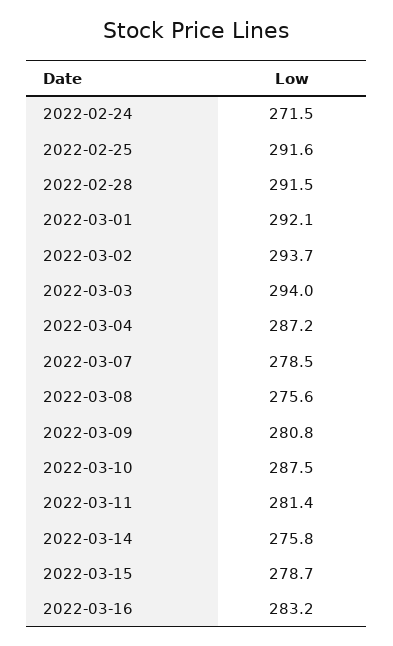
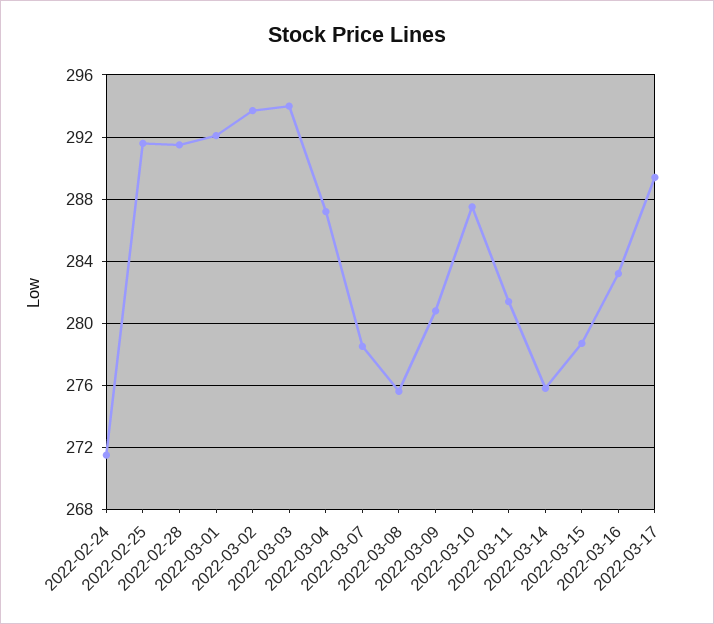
  {
    "2022-02-24": 271.5,
    "2022-02-25": 291.6,
    "2022-02-28": 291.5,
    "2022-03-01": 292.1,
    "2022-03-02": 293.7,
    "2022-03-03": 294,
    "2022-03-04": 287.2,
    "2022-03-07": 278.5,
    "2022-03-08": 275.6,
    "2022-03-09": 280.8,
    "2022-03-10": 287.5,
    "2022-03-11": 281.4,
    "2022-03-14": 275.8,
    "2022-03-15": 278.7,
-   "2022-03-16": 283.2
+   "2022-03-16": 283.2,
+   "2022-03-17": 289.5
  }

